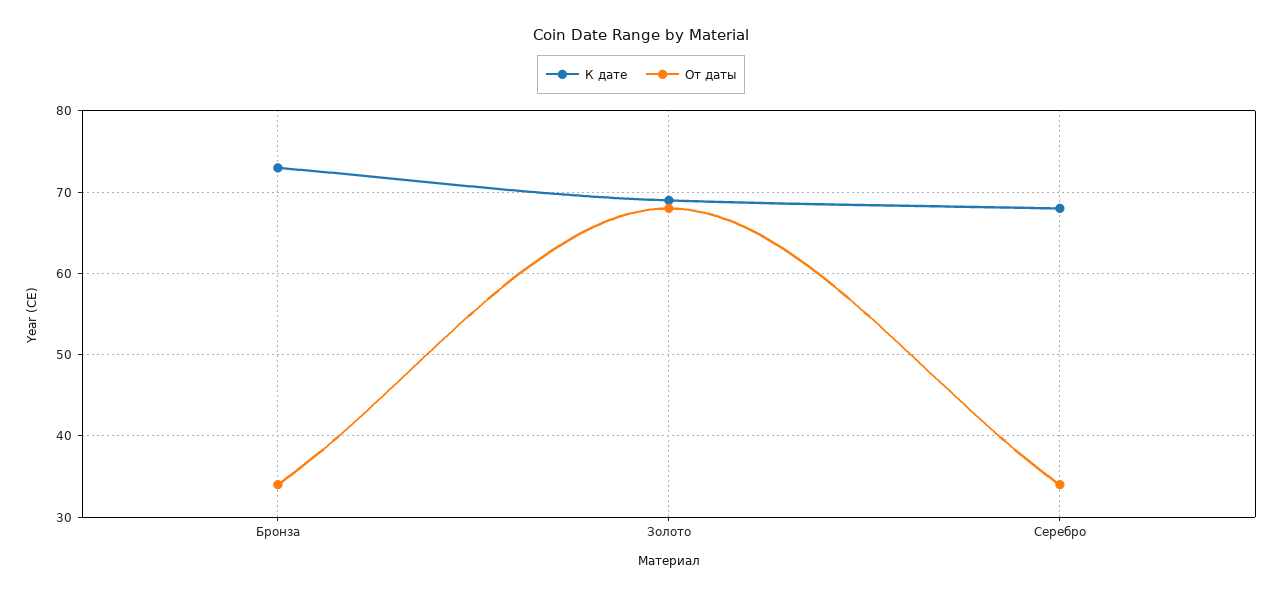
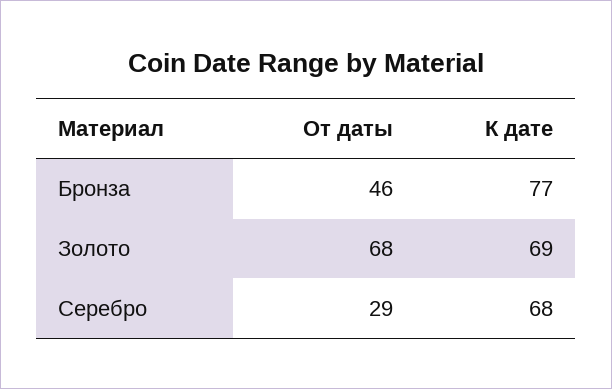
  {
    "К дате": {
-     "Бронза": 73,
+     "Бронза": 77,
      "Золото": 69,
      "Серебро": 68
    },
    "От даты": {
-     "Бронза": 34,
+     "Бронза": 46,
      "Золото": 68,
-     "Серебро": 34
+     "Серебро": 29
    }
  }

